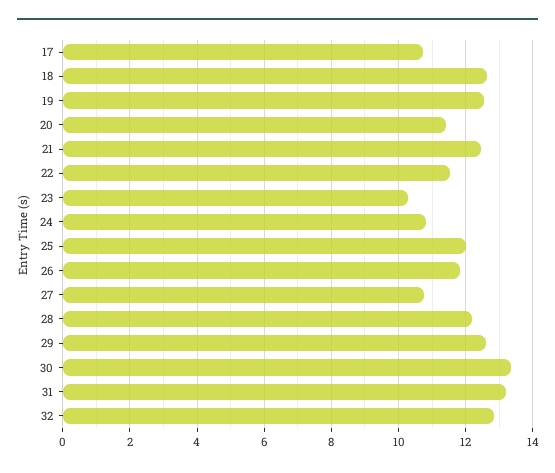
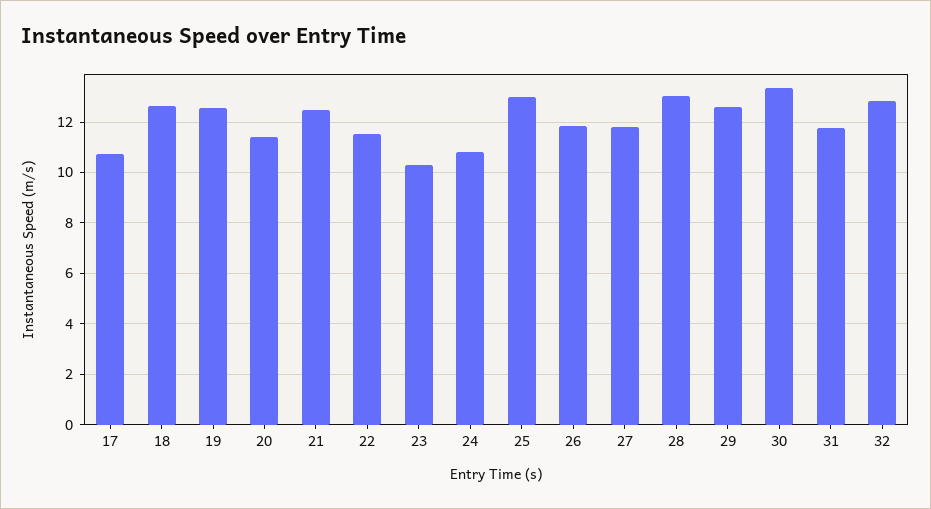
  {
    "17": 10.8,
    "18": 12.6,
    "19": 12.6,
    "20": 11.4,
    "21": 12.4,
    "22": 11.6,
    "23": 10.2,
    "24": 10.8,
-   "25": 12,
+   "25": 13,
    "26": 11.8,
-   "27": 10.8,
+   "27": 11.75,
-   "28": 12.2,
+   "28": 13,
    "29": 12.6,
    "30": 13.4,
-   "31": 13.2,
+   "31": 11.75,
    "32": 12.8
  }

